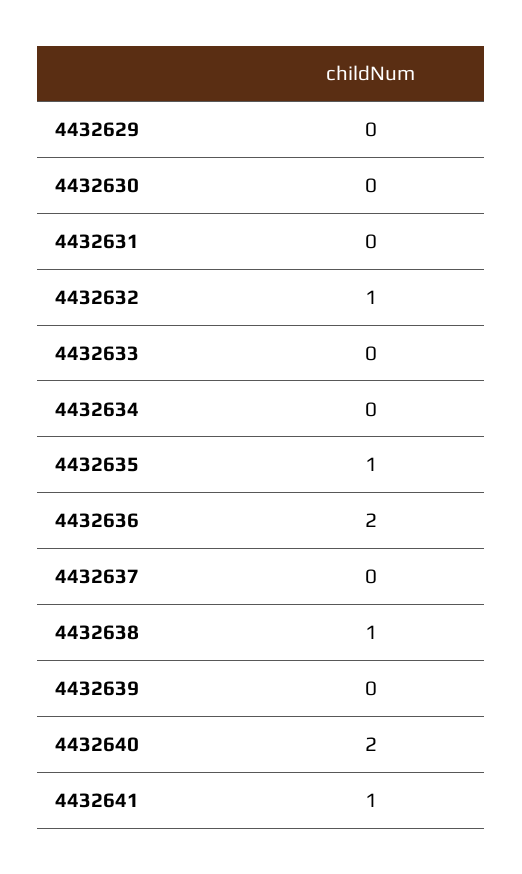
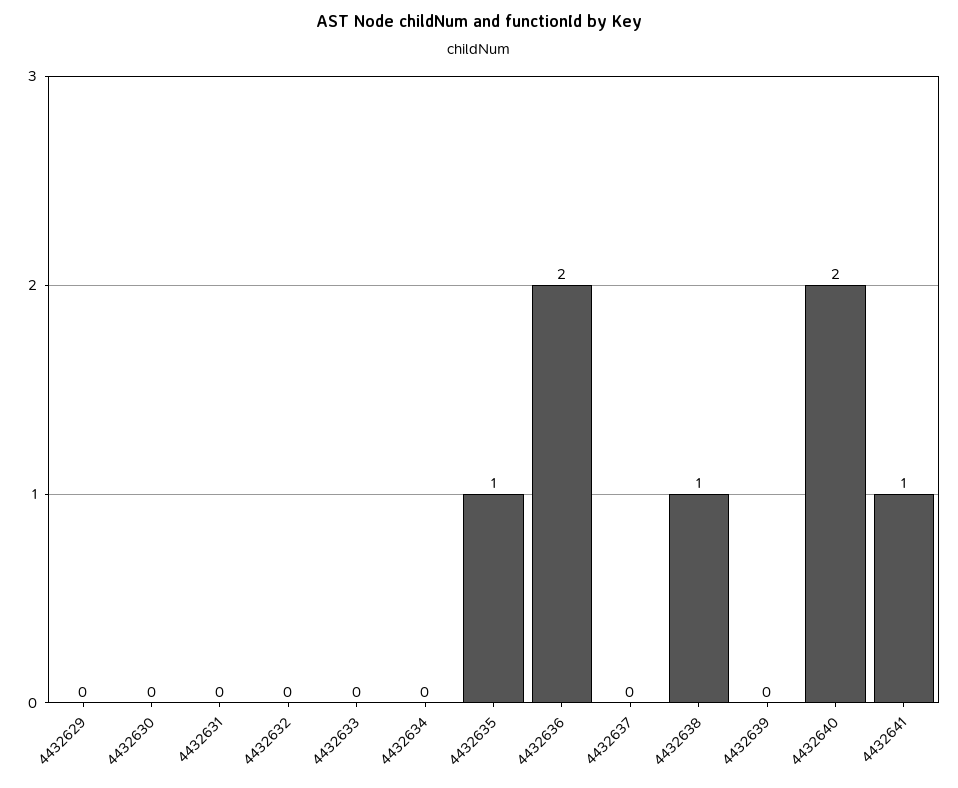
  {
    "4432629": 0,
    "4432630": 0,
    "4432631": 0,
-   "4432632": 1,
+   "4432632": 0,
    "4432633": 0,
    "4432634": 0,
    "4432635": 1,
    "4432636": 2,
    "4432637": 0,
    "4432638": 1,
    "4432639": 0,
    "4432640": 2,
    "4432641": 1
  }

